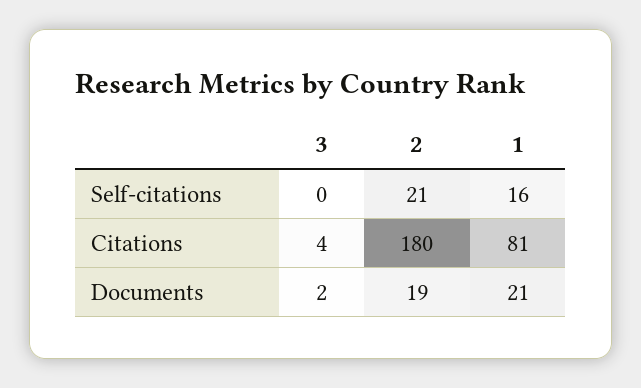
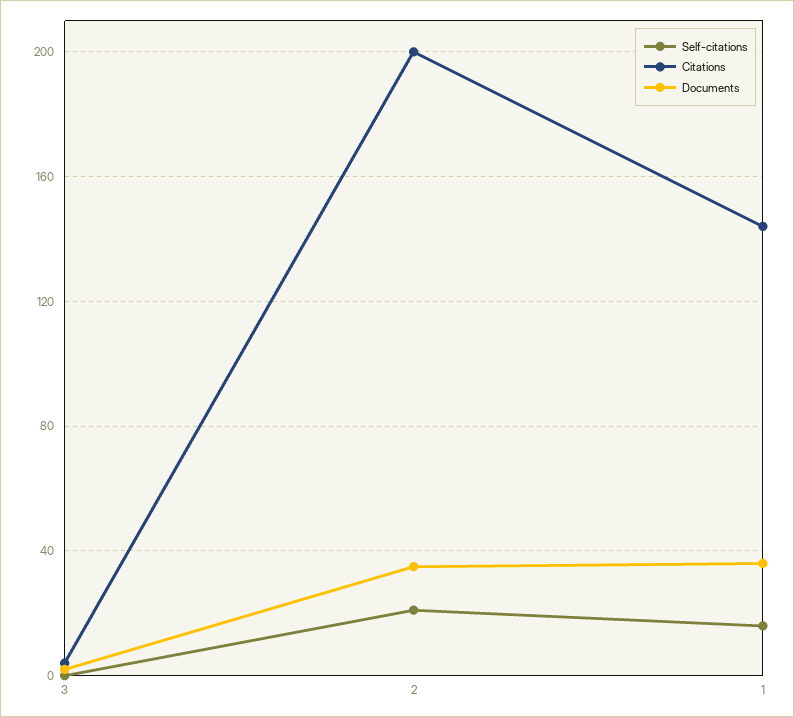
  {
    "Self-citations": {
      "3": 0,
      "2": 21,
      "1": 16
    },
    "Citations": {
      "3": 4,
-     "2": 180,
+     "2": 200,
-     "1": 81
+     "1": 145
    },
    "Documents": {
      "3": 2,
-     "2": 19,
+     "2": 35,
-     "1": 21
+     "1": 35
    }
  }

